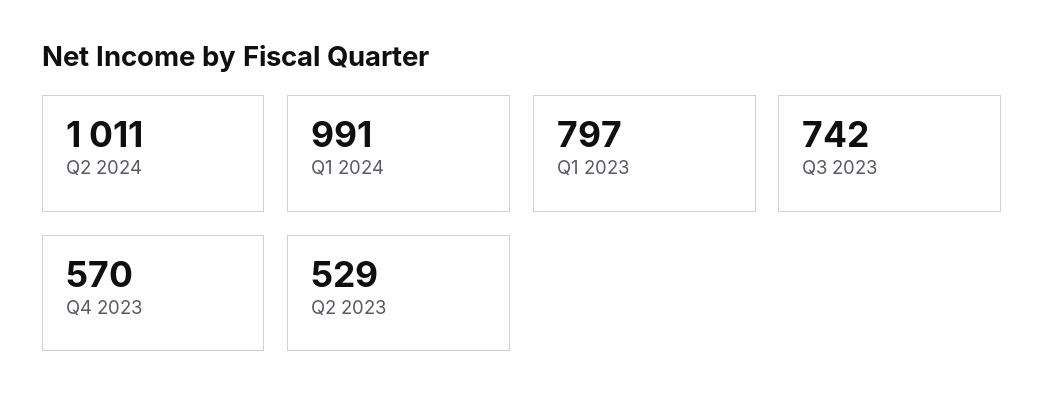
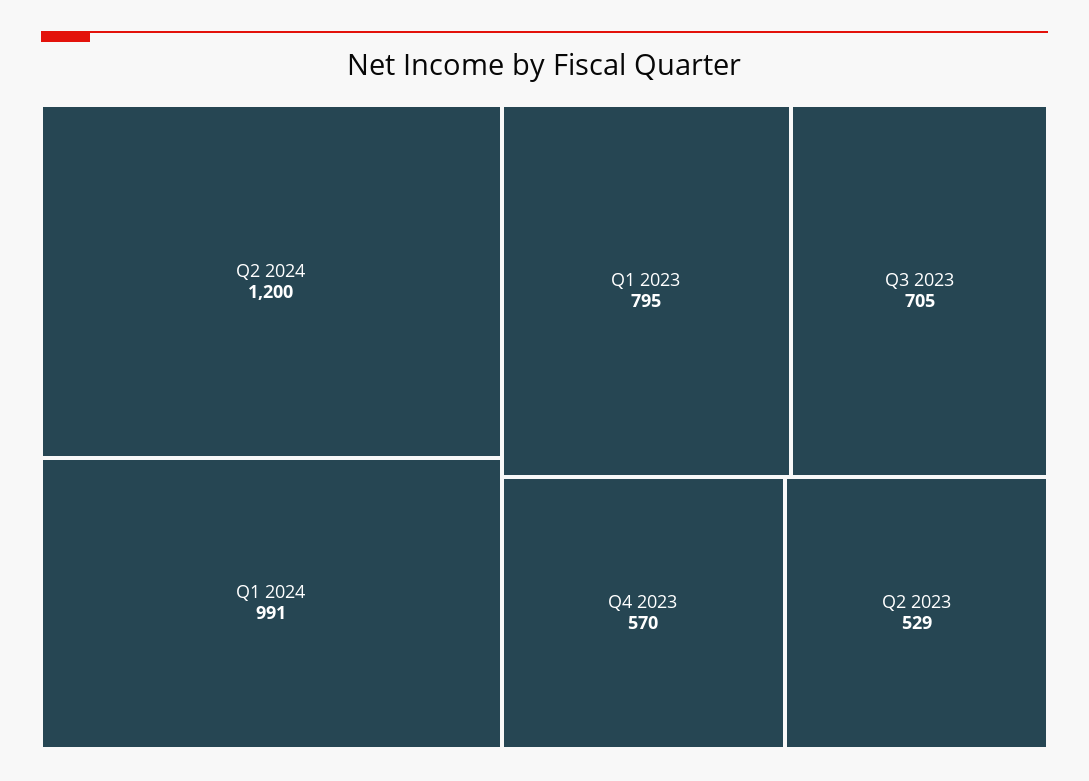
  {
-   "Q2 2024": 1011,
+   "Q2 2024": 1200,
    "Q1 2024": 991,
-   "Q1 2023": 797,
+   "Q1 2023": 795,
-   "Q3 2023": 742,
+   "Q3 2023": 705,
    "Q4 2023": 570,
    "Q2 2023": 529
  }

